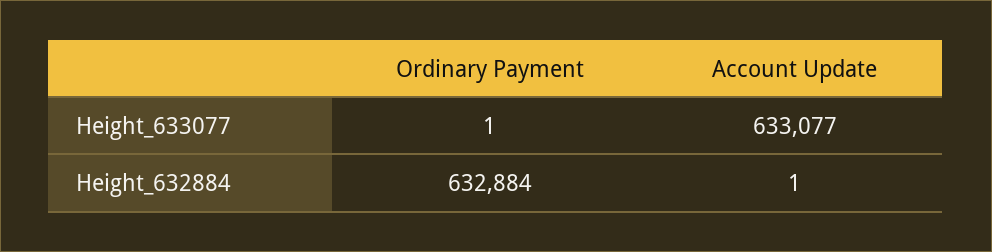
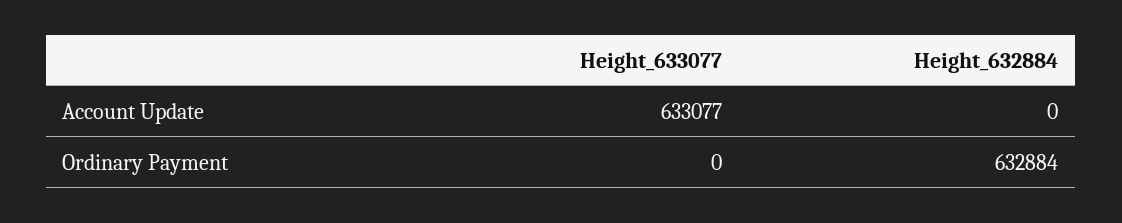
  {
    "Ordinary Payment": {
-     "Height_633077": 1,
+     "Height_633077": 0,
      "Height_632884": 632884
    },
    "Account Update": {
      "Height_633077": 633077,
-     "Height_632884": 1
+     "Height_632884": 0
    }
  }

